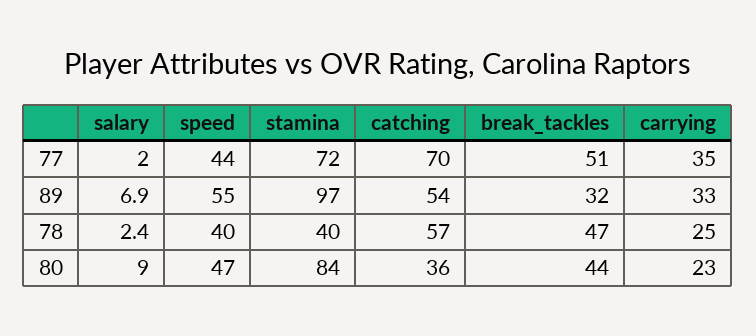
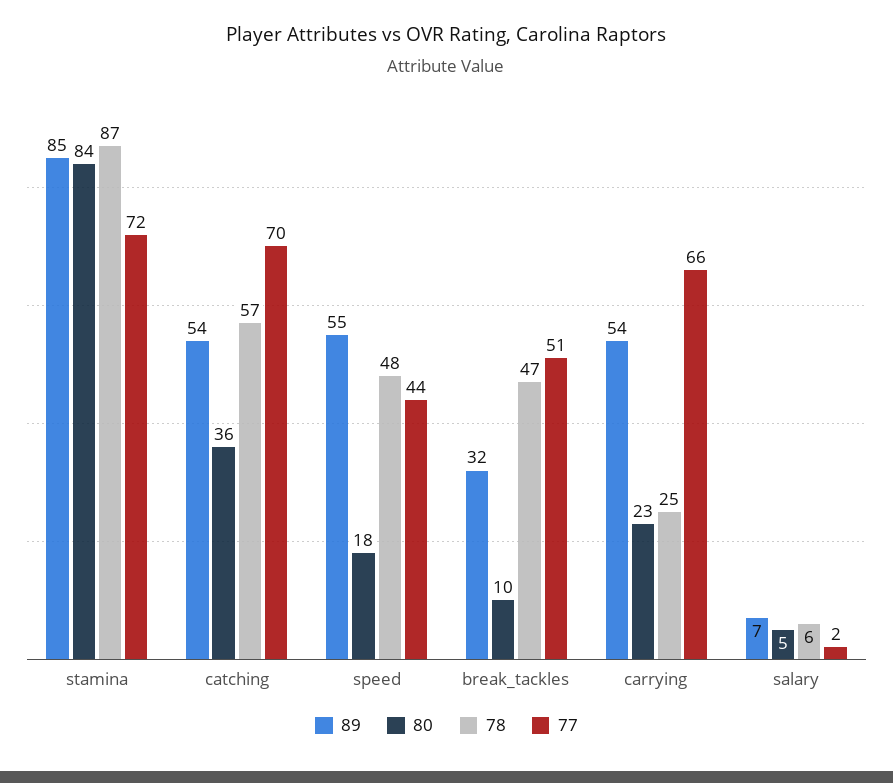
  {
    "77": {
      "salary": 2,
      "speed": 44,
      "stamina": 72,
      "catching": 70,
      "break_tackles": 51,
-     "carrying": 35
+     "carrying": 66
    },
    "89": {
      "salary": 6.9,
      "speed": 55,
-     "stamina": 97,
+     "stamina": 85,
      "catching": 54,
      "break_tackles": 32,
-     "carrying": 33
+     "carrying": 54
    },
    "78": {
-     "salary": 2.4,
+     "salary": 6,
-     "speed": 40,
+     "speed": 48,
-     "stamina": 40,
+     "stamina": 87,
      "catching": 57,
      "break_tackles": 47,
      "carrying": 25
    },
    "80": {
-     "salary": 9,
+     "salary": 5,
-     "speed": 47,
+     "speed": 18,
      "stamina": 84,
      "catching": 36,
-     "break_tackles": 44,
+     "break_tackles": 10,
      "carrying": 23
    }
  }

